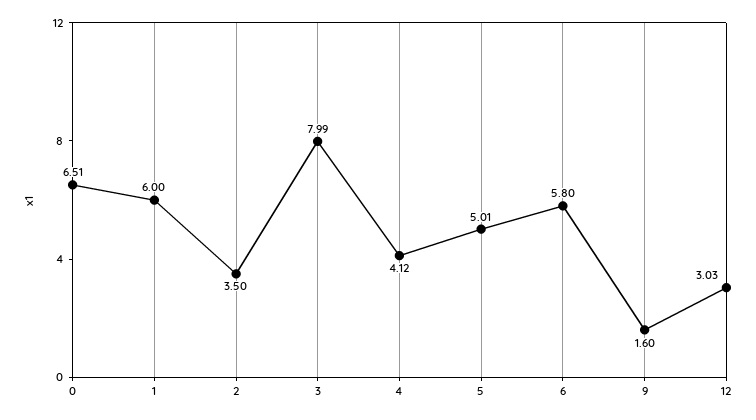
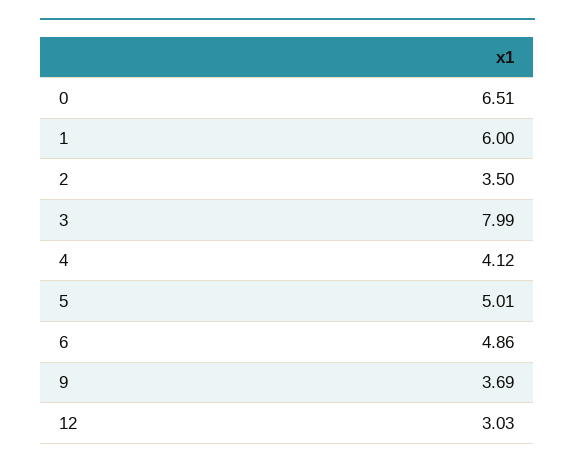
  {
    "0": 6.51,
    "1": 6,
    "2": 3.5,
    "3": 7.99,
    "4": 4.12,
    "5": 5.01,
-   "6": 5.8,
+   "6": 4.86,
-   "9": 1.6,
+   "9": 3.69,
    "12": 3.03
  }

